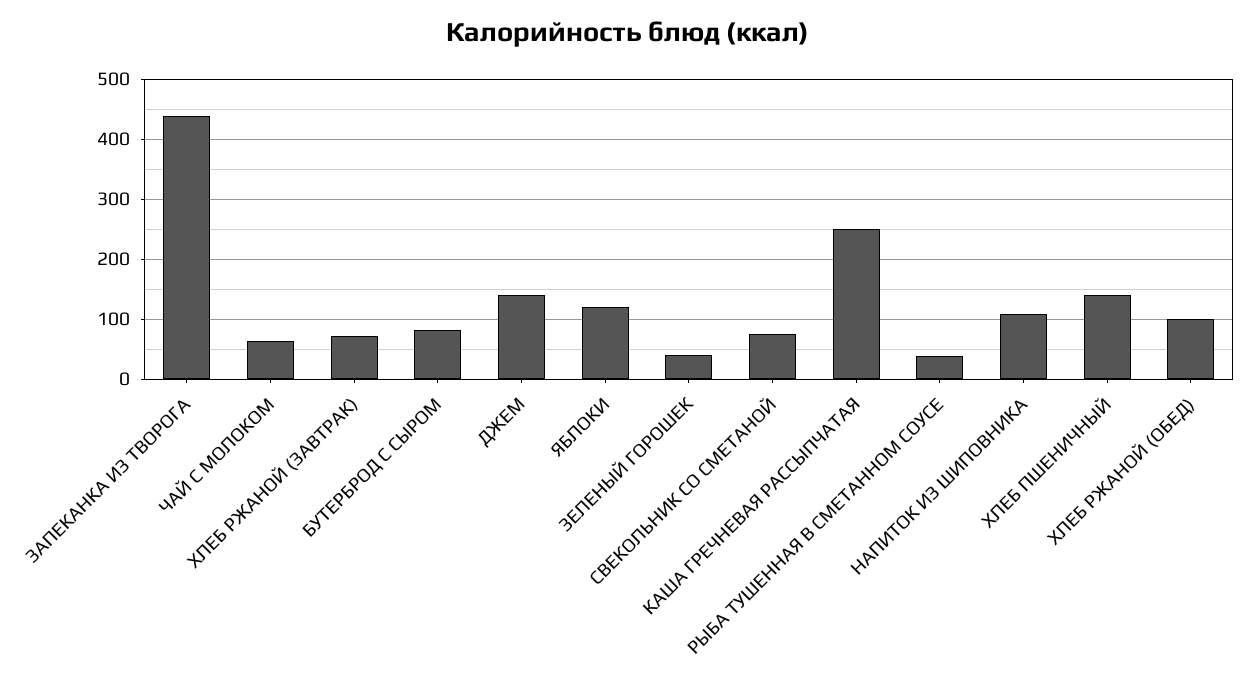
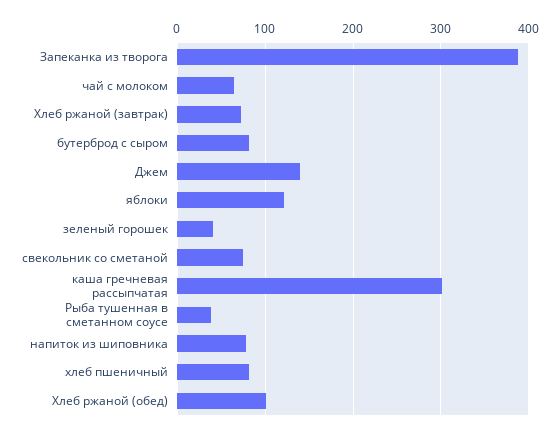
  {
-   "ЗАПЕКАНКА ИЗ ТВОРОГА": 440,
+   "ЗАПЕКАНКА ИЗ ТВОРОГА": 390,
    "ЧАЙ С МОЛОКОМ": 60,
    "ХЛЕБ РЖАНОЙ (ЗАВТРАК)": 70,
    "БУТЕРБРОД С СЫРОМ": 80,
    "ДЖЕМ": 140,
    "ЯБЛОКИ": 120,
    "ЗЕЛЕНЫЙ ГОРОШЕК": 40,
    "СВЕКОЛЬНИК СО СМЕТАНОЙ": 80,
-   "КАША ГРЕЧНЕВАЯ РАССЫПЧАТАЯ": 250,
+   "КАША ГРЕЧНЕВАЯ РАССЫПЧАТАЯ": 300,
    "РЫБА ТУШЕННАЯ В СМЕТАННОМ СОУСЕ": 40,
-   "НАПИТОК ИЗ ШИПОВНИКА": 110,
+   "НАПИТОК ИЗ ШИПОВНИКА": 80,
-   "ХЛЕБ ПШЕНИЧНЫЙ": 140,
+   "ХЛЕБ ПШЕНИЧНЫЙ": 80,
    "ХЛЕБ РЖАНОЙ (ОБЕД)": 100
  }

